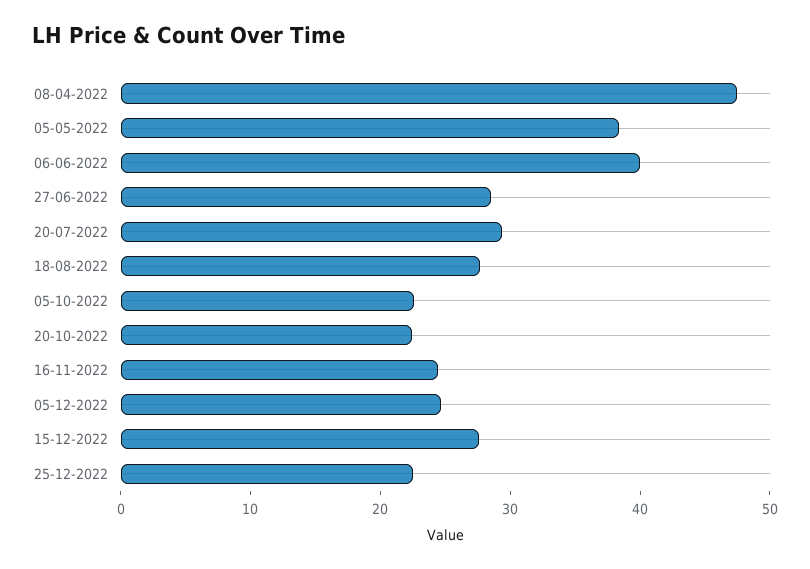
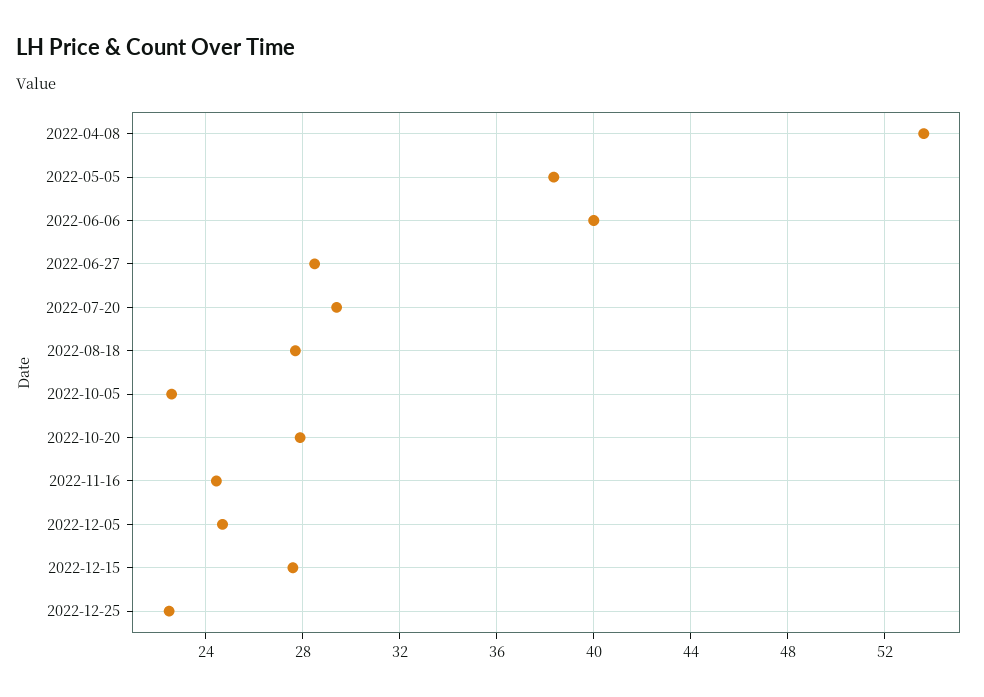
  {
-   "08-04-2022": 48,
+   "08-04-2022": 53.5,
    "05-05-2022": 38.5,
    "06-06-2022": 40,
    "27-06-2022": 28.5,
    "20-07-2022": 29.5,
    "18-08-2022": 27.5,
    "05-10-2022": 22.5,
-   "20-10-2022": 22,
+   "20-10-2022": 28,
    "16-11-2022": 24.5,
    "05-12-2022": 24.5,
    "15-12-2022": 27.5,
    "25-12-2022": 22.5
  }

